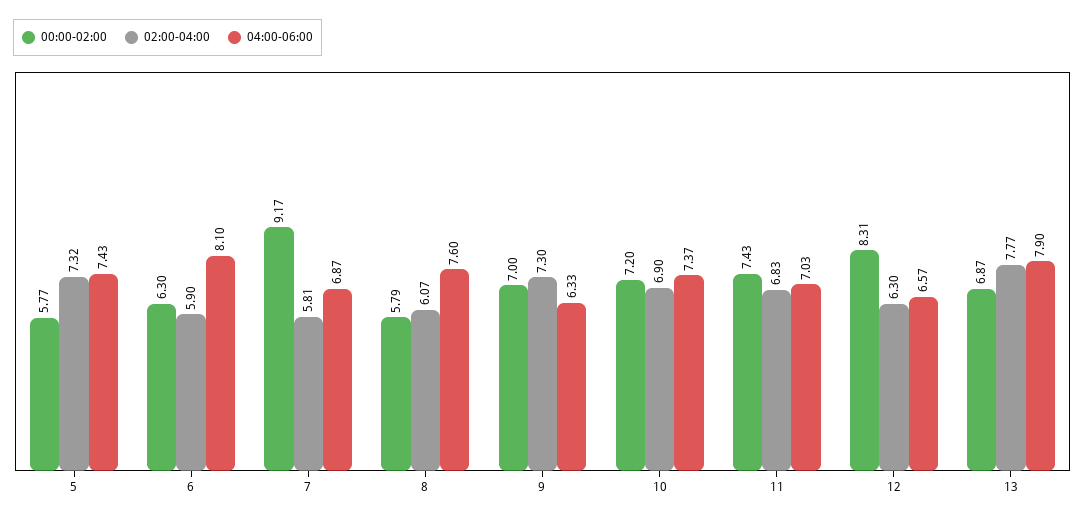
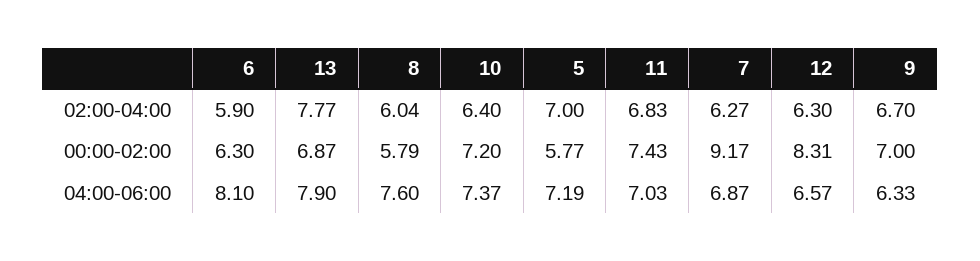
  {
    "00:00-02:00": {
      "5": 5.77,
      "6": 6.3,
      "7": 9.17,
      "8": 5.79,
      "9": 7,
      "10": 7.2,
      "11": 7.43,
      "12": 8.31,
      "13": 6.87
    },
    "02:00-04:00": {
-     "5": 7.32,
+     "5": 7,
      "6": 5.9,
-     "7": 5.81,
+     "7": 6.27,
-     "8": 6.07,
+     "8": 6.04,
-     "9": 7.3,
+     "9": 6.7,
-     "10": 6.9,
+     "10": 6.4,
      "11": 6.83,
      "12": 6.3,
      "13": 7.77
    },
    "04:00-06:00": {
-     "5": 7.43,
+     "5": 7.19,
      "6": 8.1,
      "7": 6.87,
      "8": 7.6,
      "9": 6.33,
      "10": 7.37,
      "11": 7.03,
      "12": 6.57,
      "13": 7.9
    }
  }

